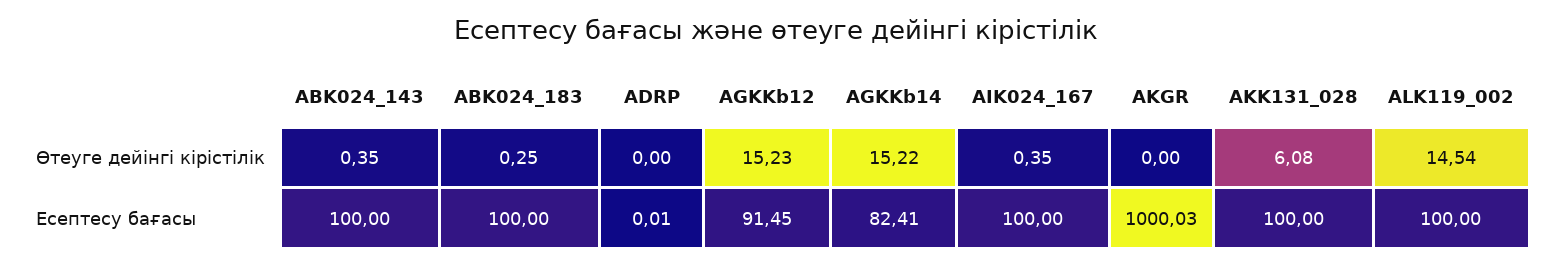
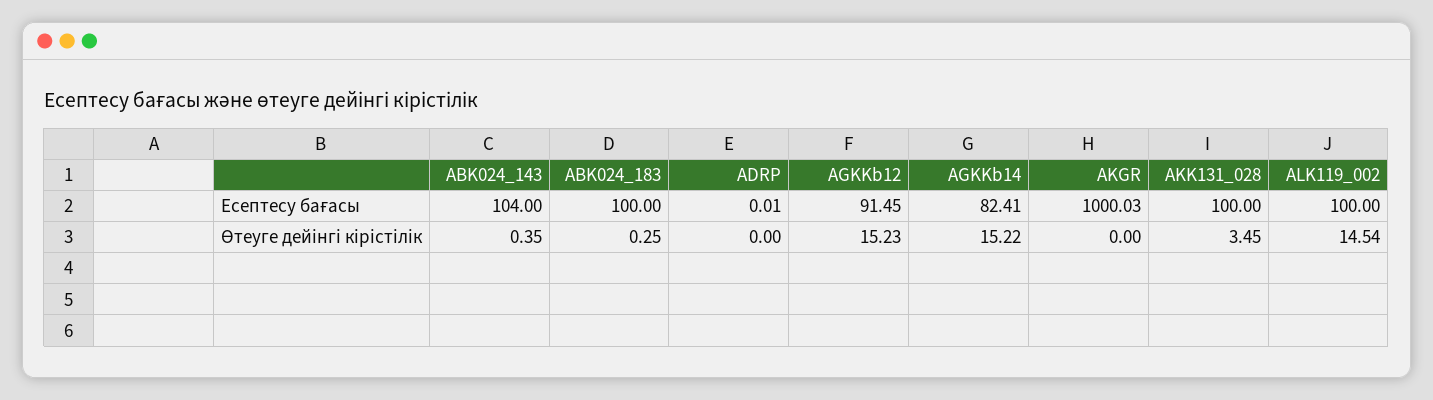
  {
    "ABK024_143": {
      "Өтеуге дейінгі кірістілік": 0.35,
-     "Есептесу бағасы": 100
+     "Есептесу бағасы": 104
    },
    "ABK024_183": {
      "Өтеуге дейінгі кірістілік": 0.25,
      "Есептесу бағасы": 100
    },
    "ADRP": {
      "Өтеуге дейінгі кірістілік": 0,
      "Есептесу бағасы": 0.01
    },
    "AGKKb12": {
      "Өтеуге дейінгі кірістілік": 15.23,
      "Есептесу бағасы": 91.45
    },
    "AGKKb14": {
      "Өтеуге дейінгі кірістілік": 15.22,
      "Есептесу бағасы": 82.41
    },
-   "AIK024_167": {
-     "Өтеуге дейінгі кірістілік": 0.35,
-     "Есептесу бағасы": 100
-   },
    "AKGR": {
      "Өтеуге дейінгі кірістілік": 0,
      "Есептесу бағасы": 1000.03
    },
    "AKK131_028": {
-     "Өтеуге дейінгі кірістілік": 6.08,
+     "Өтеуге дейінгі кірістілік": 3.45,
      "Есептесу бағасы": 100
    },
    "ALK119_002": {
      "Өтеуге дейінгі кірістілік": 14.54,
      "Есептесу бағасы": 100
    }
  }

